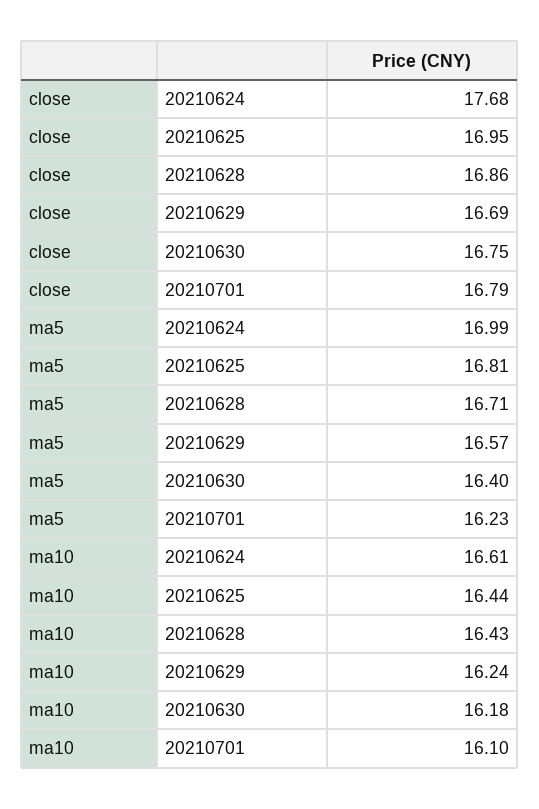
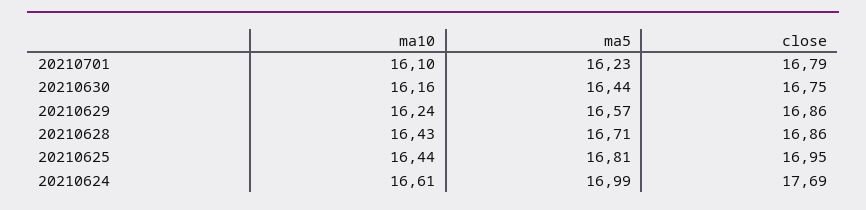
  {
    "close": {
-     "20210624": 17.68,
+     "20210624": 17.69,
      "20210625": 16.95,
      "20210628": 16.86,
-     "20210629": 16.69,
+     "20210629": 16.86,
      "20210630": 16.75,
      "20210701": 16.79
    },
    "ma5": {
      "20210624": 16.99,
      "20210625": 16.81,
      "20210628": 16.71,
      "20210629": 16.57,
-     "20210630": 16.4,
+     "20210630": 16.44,
      "20210701": 16.23
    },
    "ma10": {
      "20210624": 16.61,
      "20210625": 16.44,
      "20210628": 16.43,
      "20210629": 16.24,
-     "20210630": 16.18,
+     "20210630": 16.16,
      "20210701": 16.1
    }
  }

